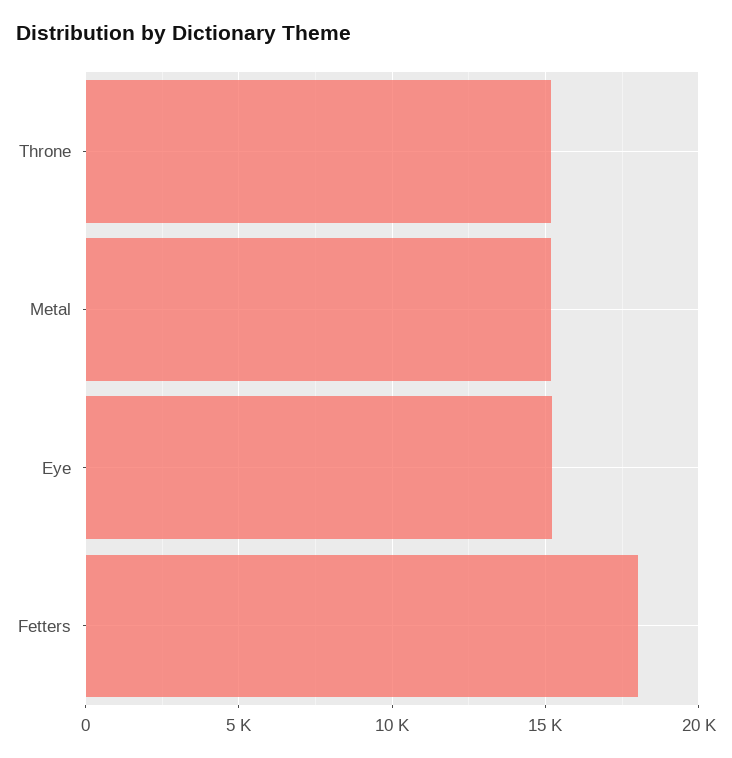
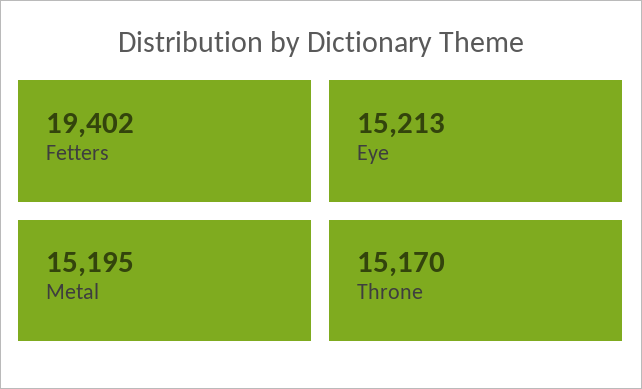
  {
    "Throne": 15170,
    "Metal": 15195,
    "Eye": 15213,
-   "Fetters": 18000
+   "Fetters": 19402
  }

